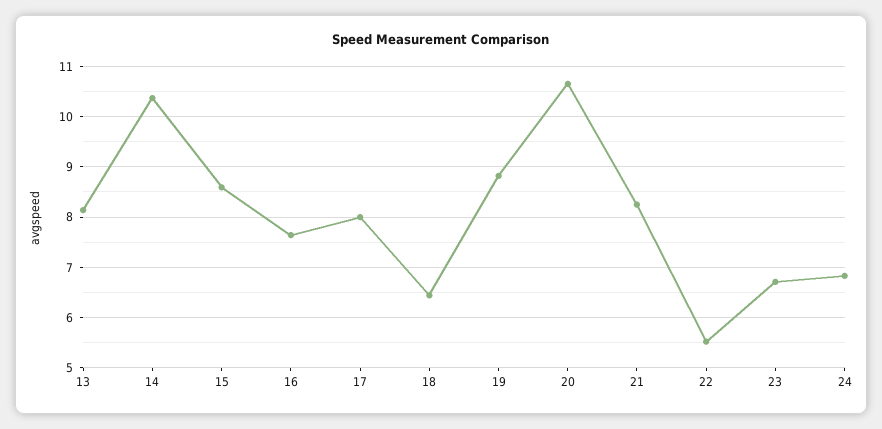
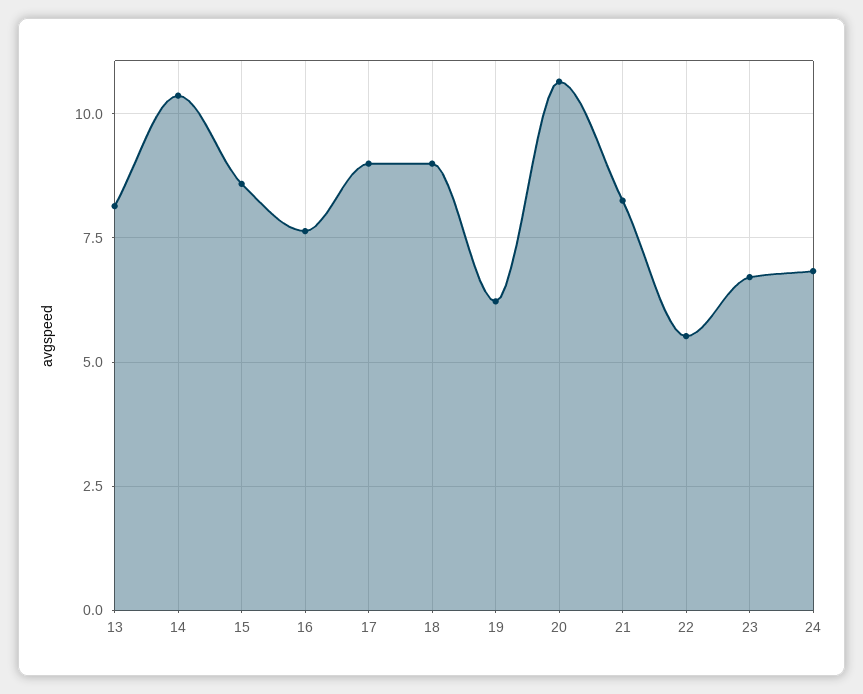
  {
    "13": 8.2,
    "14": 10.4,
    "15": 8.6,
    "16": 7.6,
-   "17": 8,
+   "17": 9,
-   "18": 6.4,
+   "18": 9,
-   "19": 8.8,
+   "19": 6.25,
    "20": 10.6,
    "21": 8.2,
    "22": 5.6,
    "23": 6.8,
    "24": 6.8
  }

